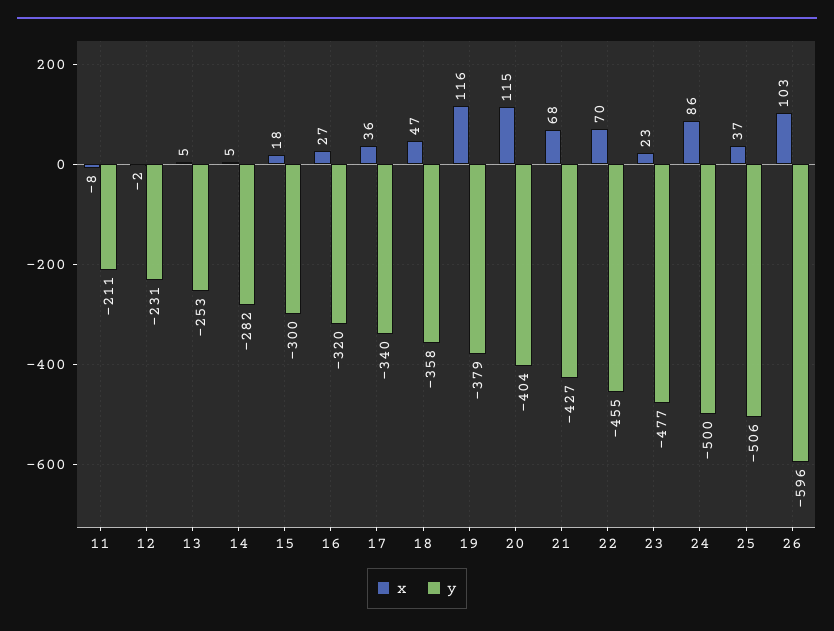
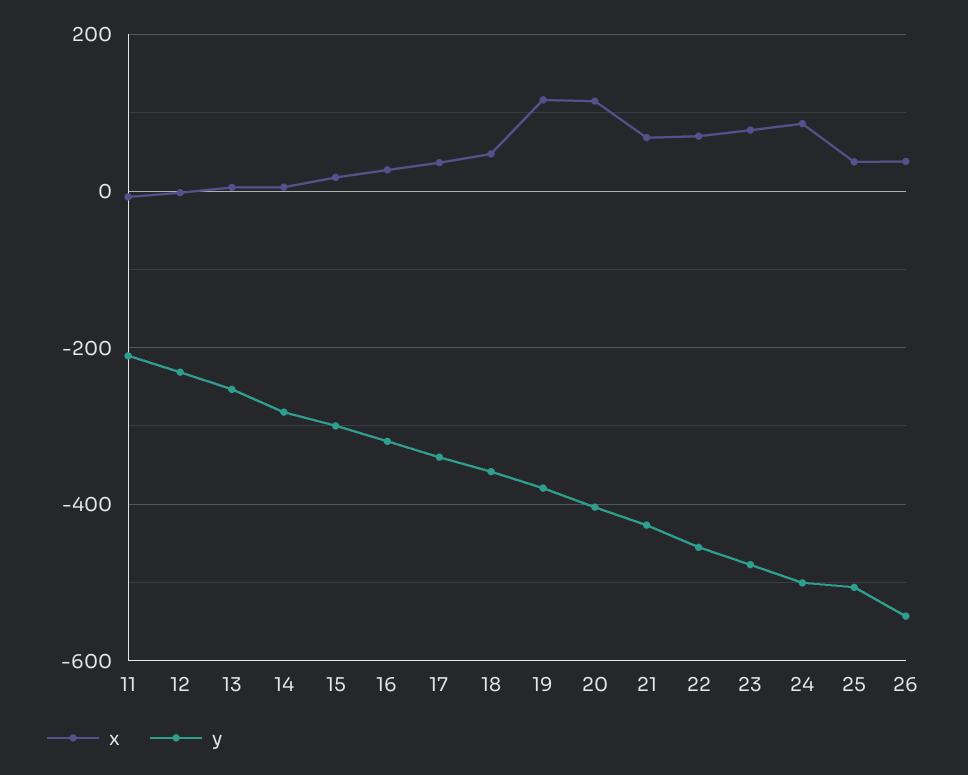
  {
    "x": {
      "11": -8,
      "12": -2,
      "13": 5,
      "14": 5,
      "15": 18,
      "16": 27,
      "17": 36,
      "18": 47,
      "19": 116,
      "20": 115,
      "21": 68,
      "22": 70,
-     "23": 23,
+     "23": 80,
      "24": 86,
      "25": 37,
-     "26": 103
+     "26": 40
    },
    "y": {
      "11": -211,
      "12": -231,
      "13": -253,
      "14": -282,
      "15": -300,
      "16": -320,
      "17": -340,
      "18": -358,
      "19": -379,
      "20": -404,
      "21": -427,
      "22": -455,
      "23": -477,
      "24": -500,
      "25": -506,
-     "26": -596
+     "26": -540
    }
  }

